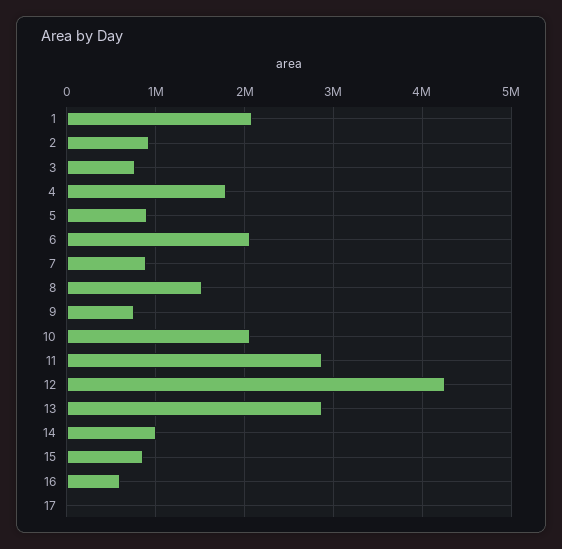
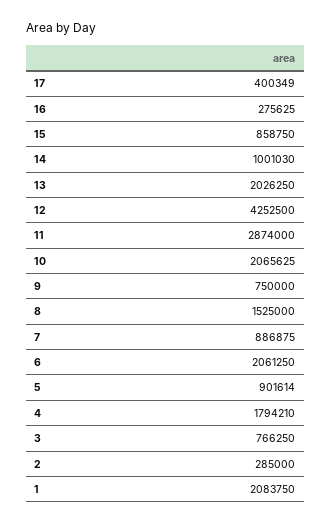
  {
    "1": 2083750,
-   "2": 900000,
+   "2": 285000,
    "3": 766250,
    "4": 1794210,
    "5": 901614,
    "6": 2061250,
    "7": 886875,
    "8": 1525000,
    "9": 750000,
    "10": 2065625,
    "11": 2874000,
    "12": 4252500,
-   "13": 2900000,
+   "13": 2026250,
    "14": 1001030,
    "15": 858750,
-   "16": 600000,
+   "16": 275625,
-   "17": 0
+   "17": 400349
  }

